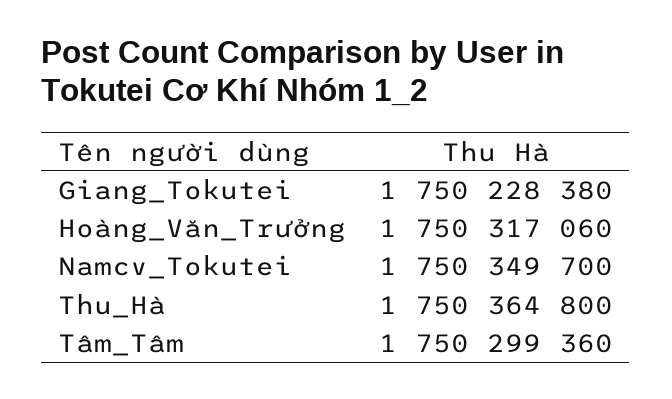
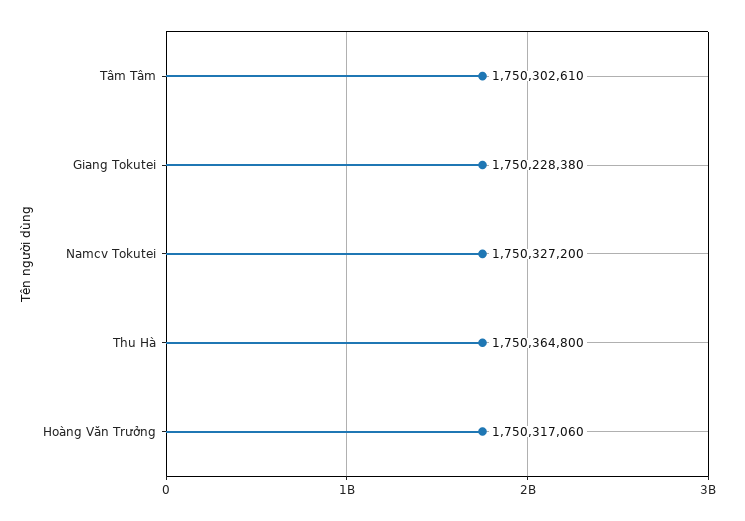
  {
    "Giang_Tokutei": 1750228380,
    "Hoàng_Văn_Trưởng": 1750317060,
-   "Namcv_Tokutei": 1750349700,
+   "Namcv_Tokutei": 1750327200,
    "Thu_Hà": 1750364800,
-   "Tâm_Tâm": 1750299360
+   "Tâm_Tâm": 1750302610
  }

